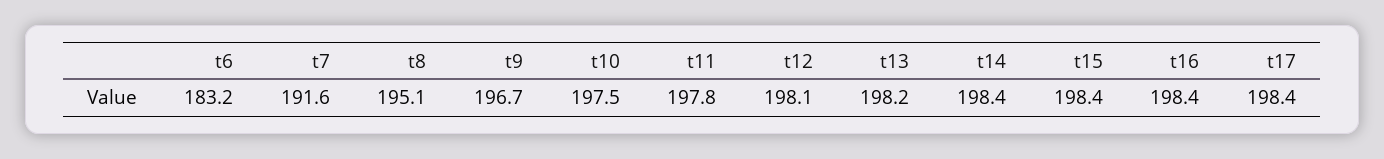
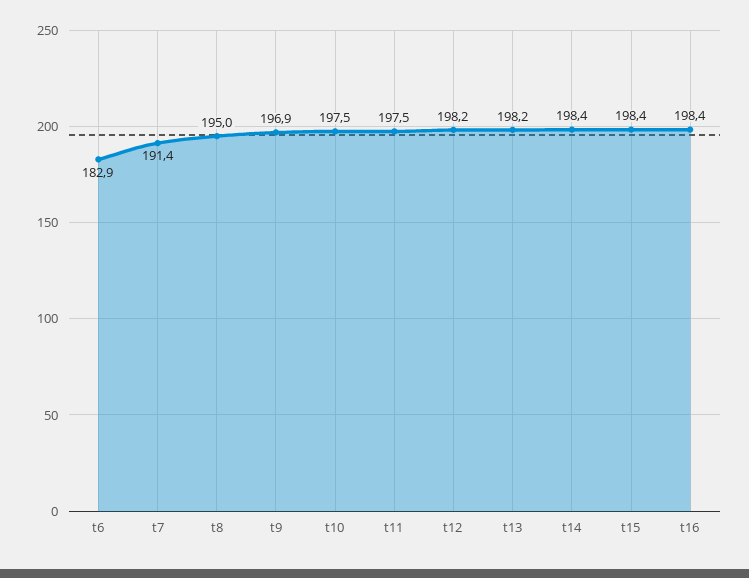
  {
-   "t6": 183.2,
+   "t6": 182.9,
-   "t7": 191.6,
+   "t7": 191.4,
-   "t8": 195.1,
+   "t8": 195,
-   "t9": 196.7,
+   "t9": 196.9,
    "t10": 197.5,
-   "t11": 197.8,
+   "t11": 197.5,
-   "t12": 198.1,
+   "t12": 198.2,
    "t13": 198.2,
    "t14": 198.4,
    "t15": 198.4,
-   "t16": 198.4,
+   "t16": 198.4
-   "t17": 198.4
  }

